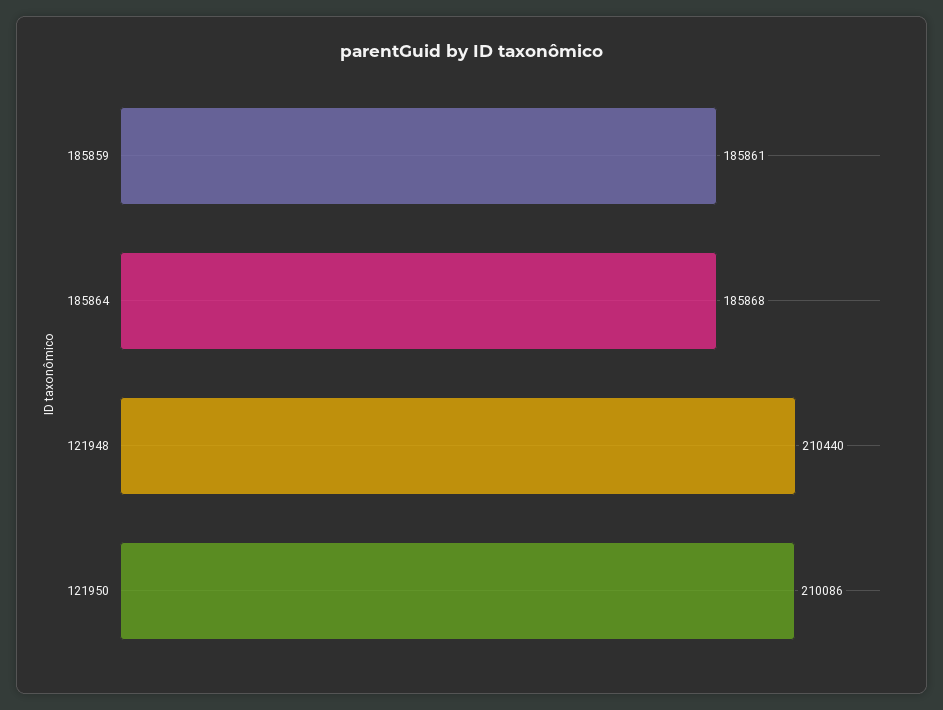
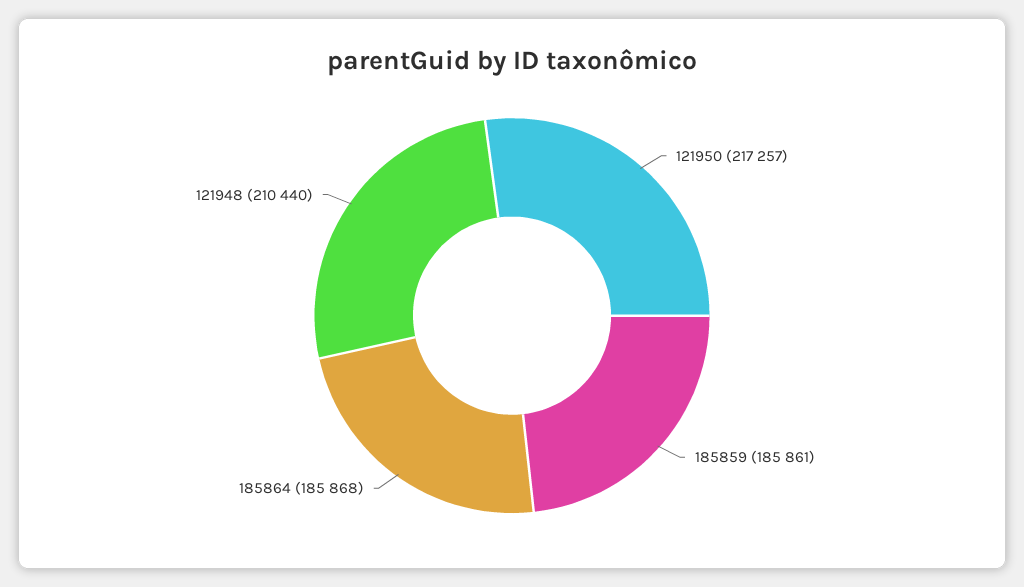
  {
    "185859": 185861,
    "185864": 185868,
    "121948": 210440,
-   "121950": 210086
+   "121950": 217257
  }

